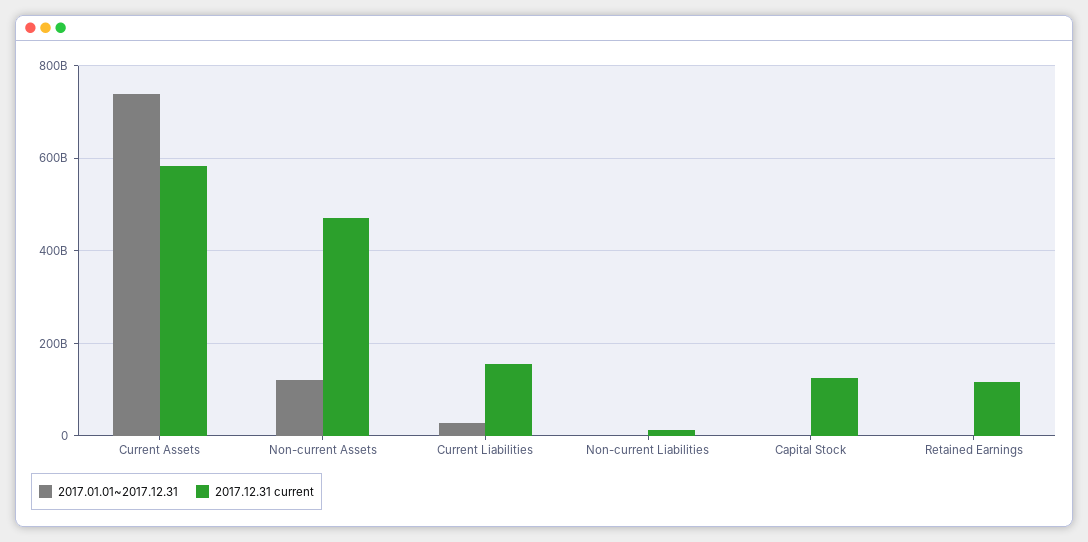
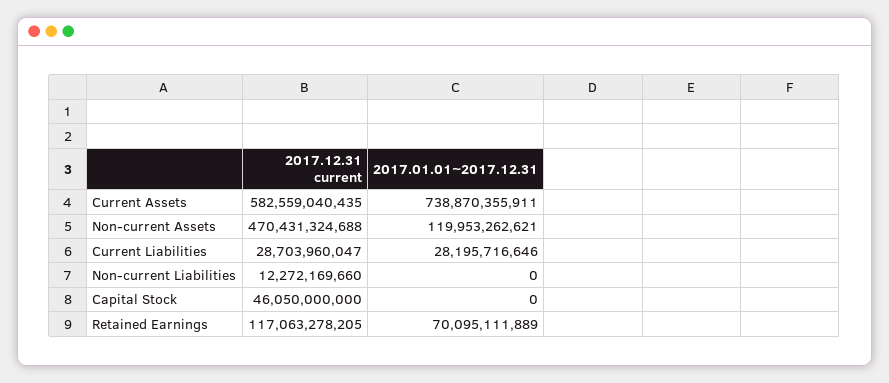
  {
    "2017.01.01~2017.12.31": {
      "Current Assets": 738870355911,
      "Non-current Assets": 119953262621,
      "Current Liabilities": 28195716646,
      "Non-current Liabilities": 0,
      "Capital Stock": 0,
-     "Retained Earnings": 0
+     "Retained Earnings": 70095111889
    },
    "2017.12.31 current": {
      "Current Assets": 582559040435,
      "Non-current Assets": 470431324688,
-     "Current Liabilities": 160000000000,
+     "Current Liabilities": 28703960047,
      "Non-current Liabilities": 12272169660,
-     "Capital Stock": 120000000000,
+     "Capital Stock": 46050000000,
      "Retained Earnings": 117063278205
    }
  }

